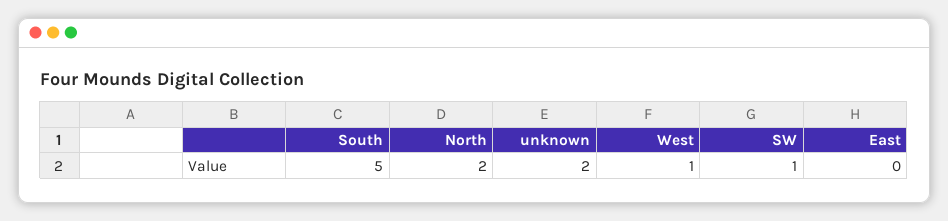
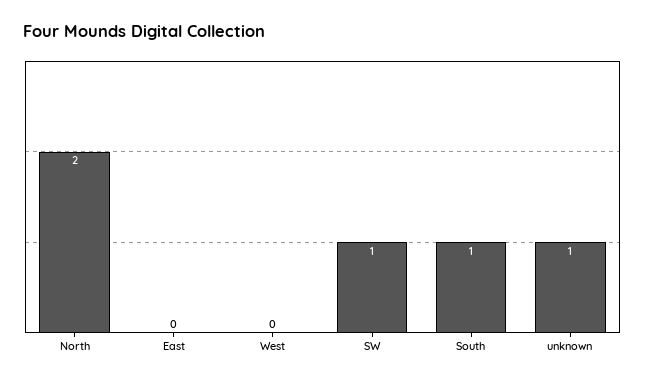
  {
-   "South": 5,
+   "South": 1,
    "North": 2,
-   "unknown": 2,
+   "unknown": 1,
-   "West": 1,
+   "West": 0,
    "SW": 1,
    "East": 0
  }

